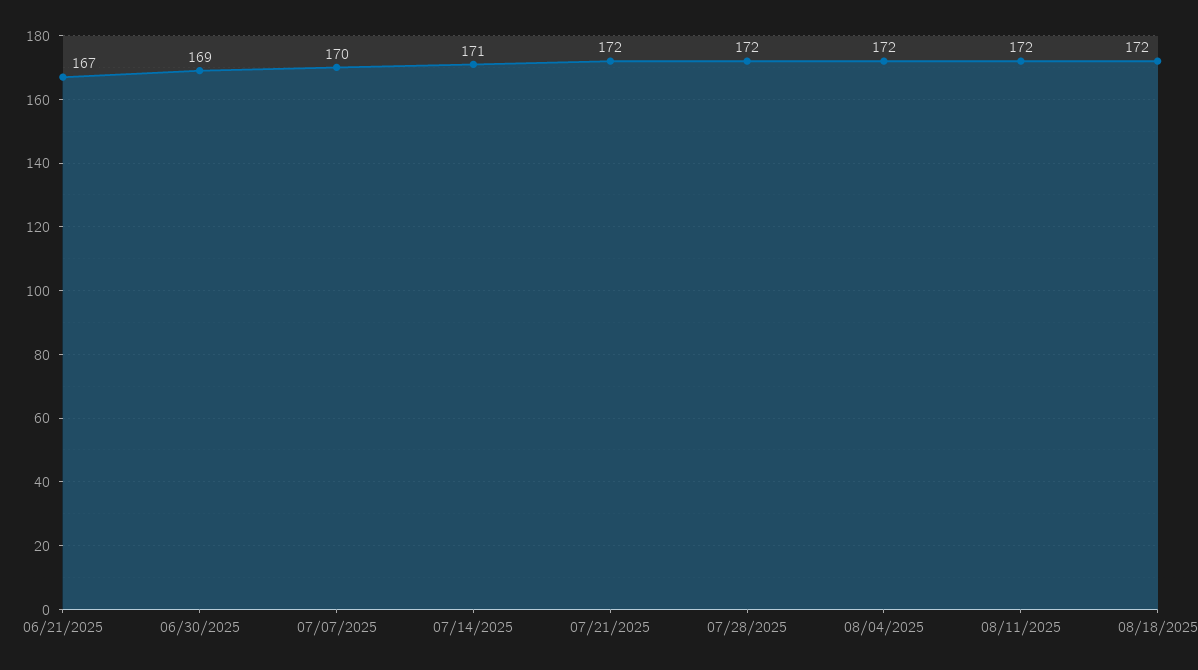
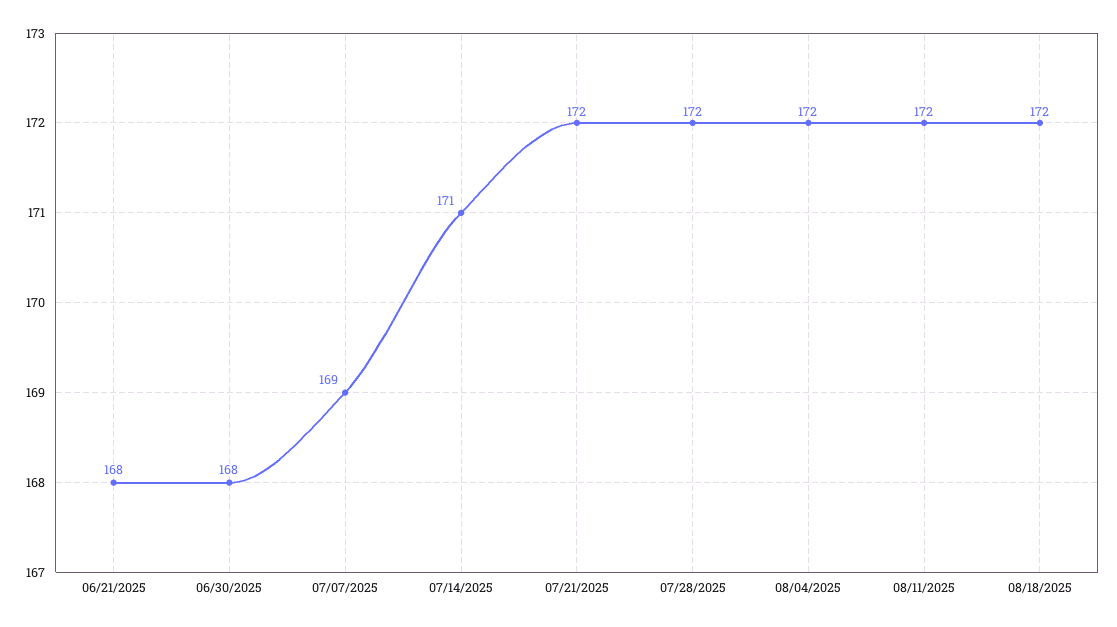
  {
-   "06/21/2025": 167,
+   "06/21/2025": 168,
-   "06/30/2025": 169,
+   "06/30/2025": 168,
-   "07/07/2025": 170,
+   "07/07/2025": 169,
    "07/14/2025": 171,
    "07/21/2025": 172,
    "07/28/2025": 172,
    "08/04/2025": 172,
    "08/11/2025": 172,
    "08/18/2025": 172
  }

